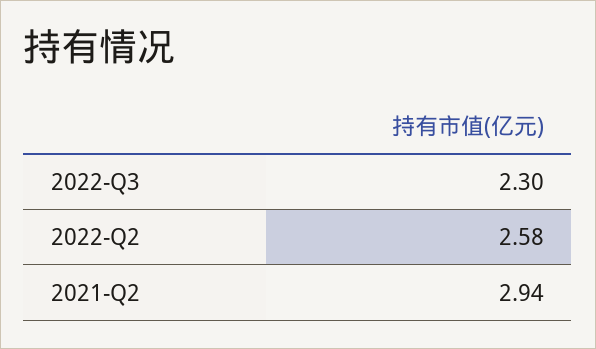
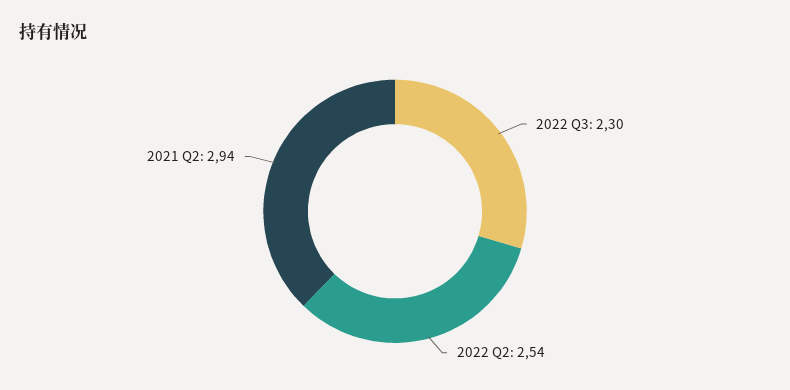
  {
    "2022-Q3": 2.3,
-   "2022-Q2": 2.58,
+   "2022-Q2": 2.54,
    "2021-Q2": 2.94
  }

